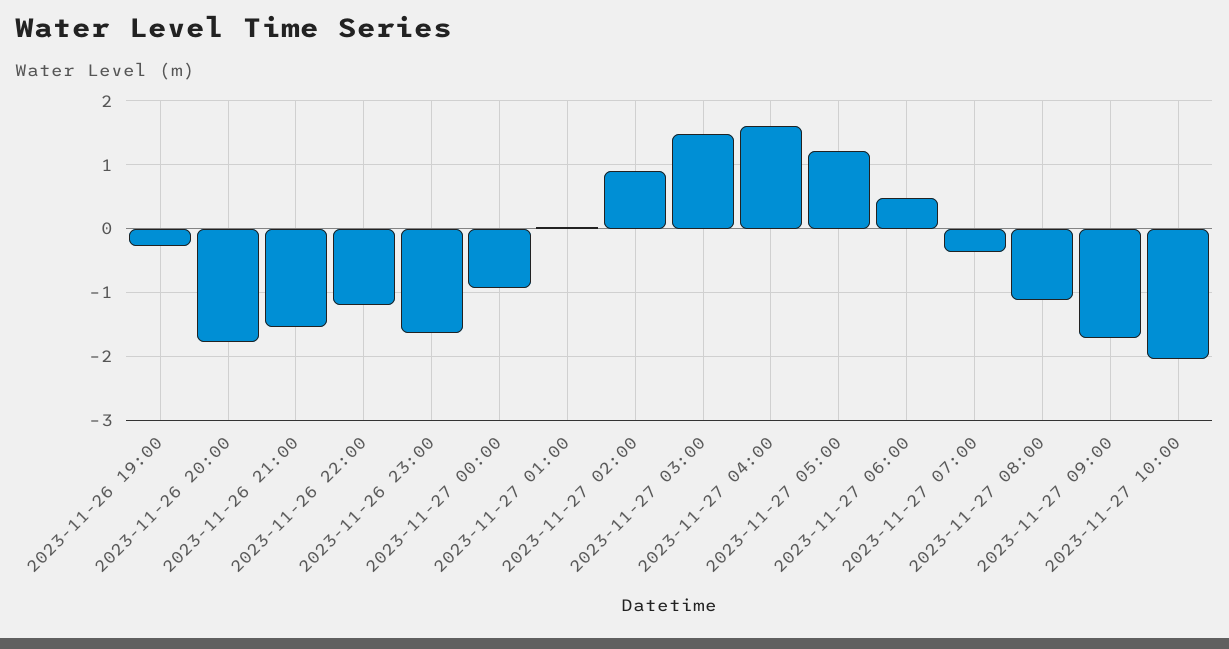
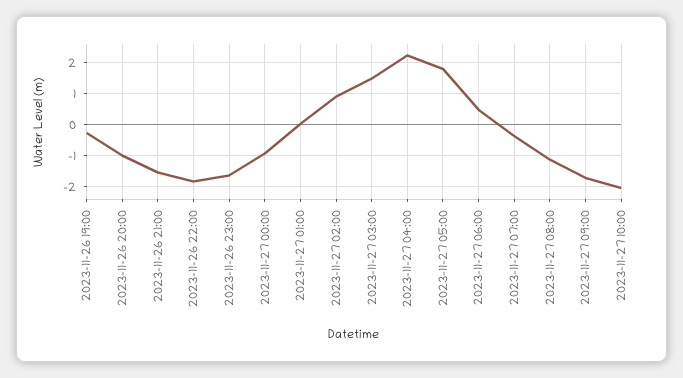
  {
    "2023-11-26 19:00": -0.3,
-   "2023-11-26 20:00": -1.8,
+   "2023-11-26 20:00": -1,
    "2023-11-26 21:00": -1.5,
-   "2023-11-26 22:00": -1.2,
+   "2023-11-26 22:00": -1.8,
    "2023-11-26 23:00": -1.6,
    "2023-11-27 00:00": -0.9,
    "2023-11-27 01:00": 0,
    "2023-11-27 02:00": 0.9,
    "2023-11-27 03:00": 1.5,
-   "2023-11-27 04:00": 1.6,
+   "2023-11-27 04:00": 2.2,
-   "2023-11-27 05:00": 1.2,
+   "2023-11-27 05:00": 1.8,
    "2023-11-27 06:00": 0.5,
    "2023-11-27 07:00": -0.4,
    "2023-11-27 08:00": -1.1,
    "2023-11-27 09:00": -1.7,
    "2023-11-27 10:00": -2
  }

